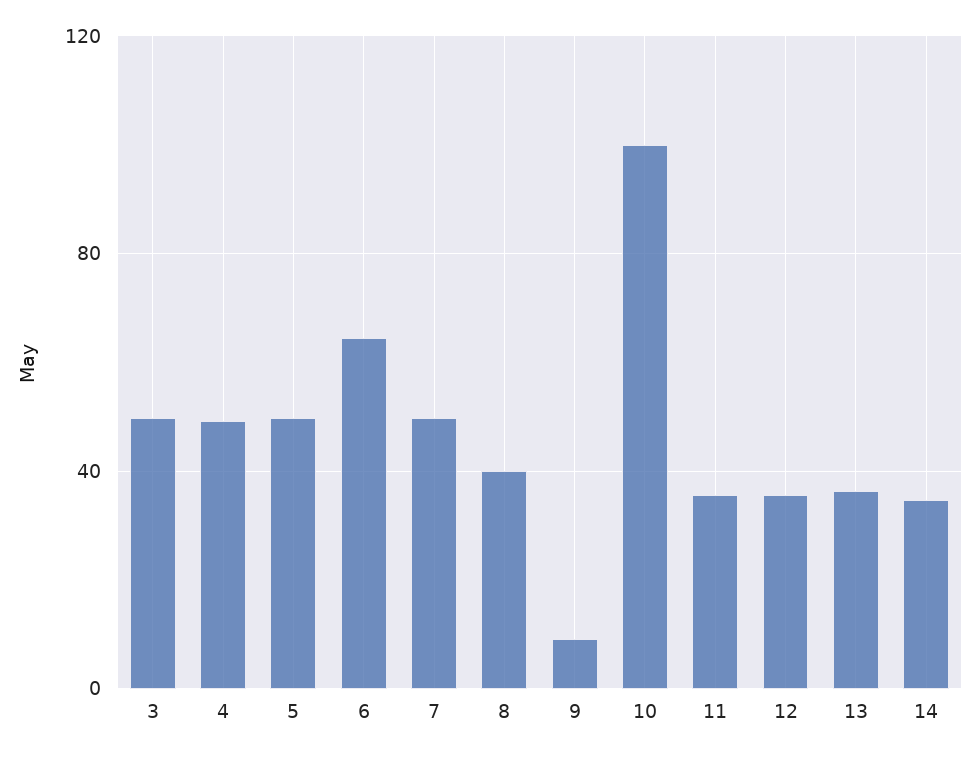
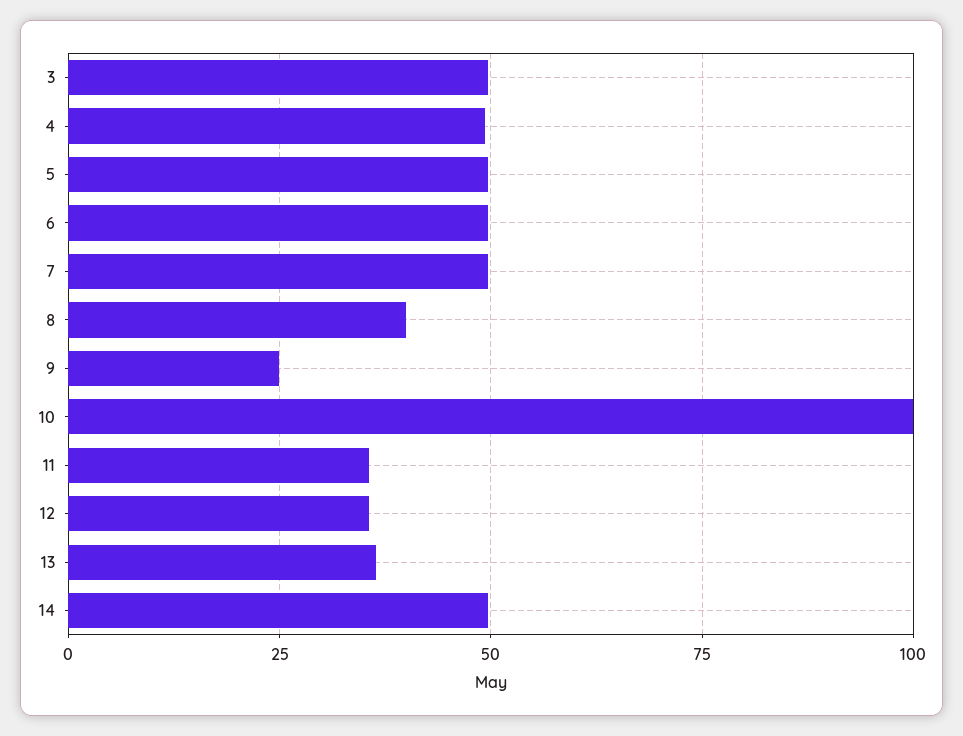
  {
    "3": 50,
    "4": 50,
    "5": 50,
-   "6": 65,
+   "6": 50,
    "7": 50,
    "8": 40,
-   "9": 10,
+   "9": 25,
    "10": 100,
    "11": 35,
    "12": 35,
    "13": 37.5,
-   "14": 35
+   "14": 50
  }

